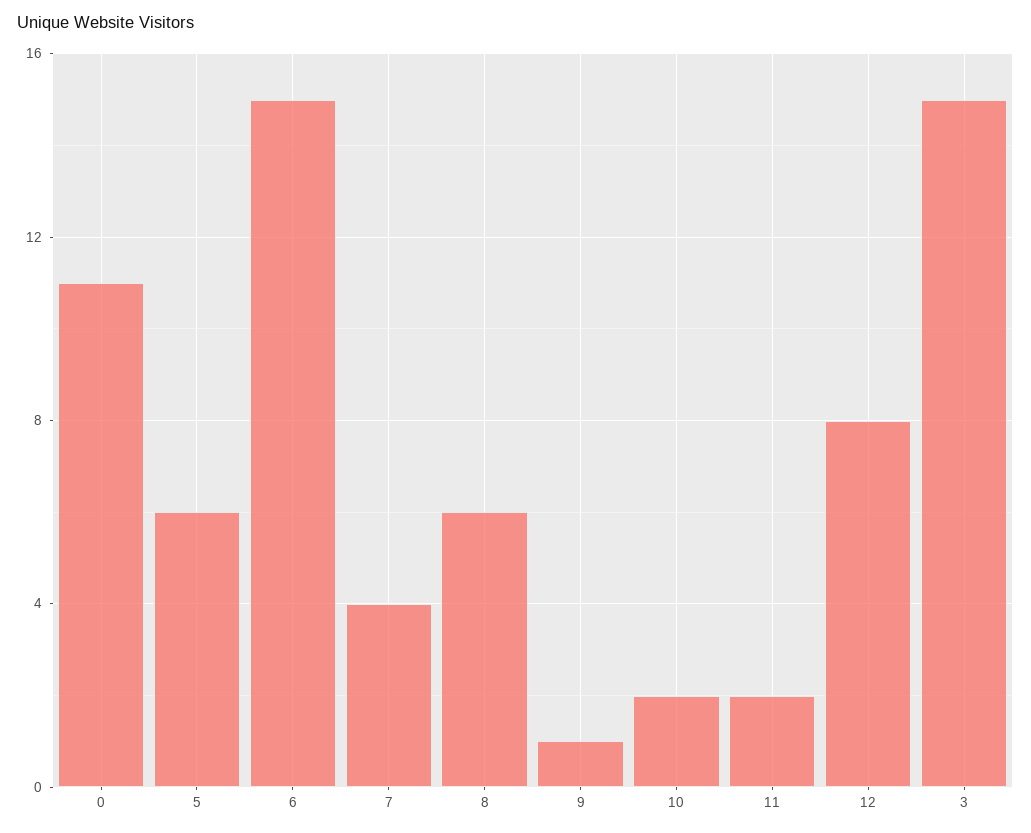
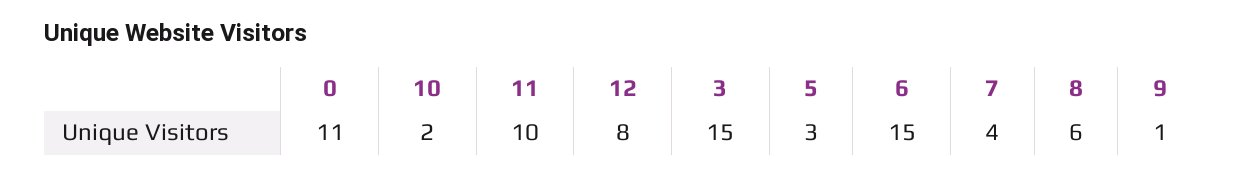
  {
    "0": 11,
-   "5": 6,
+   "5": 3,
    "6": 15,
    "7": 4,
    "8": 6,
    "9": 1,
    "10": 2,
-   "11": 2,
+   "11": 10,
    "12": 8,
    "3": 15
  }

